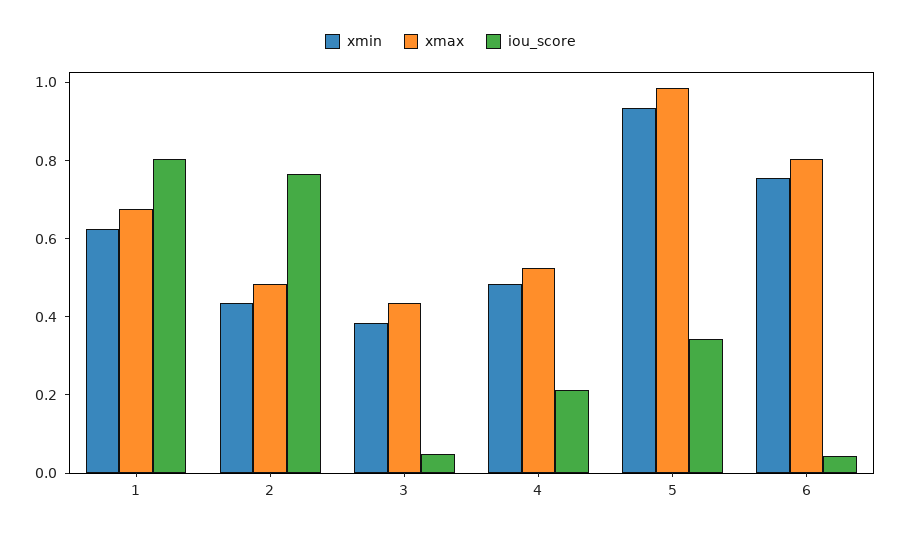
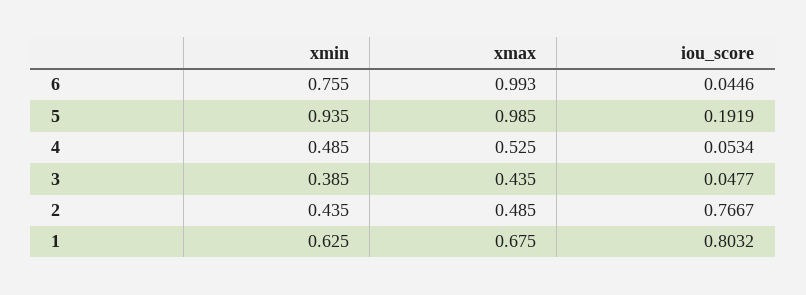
  {
    "xmin": {
      "1": 0.625,
      "2": 0.435,
      "3": 0.385,
      "4": 0.485,
      "5": 0.935,
      "6": 0.755
    },
    "xmax": {
      "1": 0.675,
      "2": 0.485,
      "3": 0.435,
      "4": 0.525,
      "5": 0.985,
-     "6": 0.8
+     "6": 0.993
    },
    "iou_score": {
      "1": 0.8032,
      "2": 0.7667,
      "3": 0.0477,
-     "4": 0.2,
+     "4": 0.0534,
-     "5": 0.35,
+     "5": 0.1919,
      "6": 0.0446
    }
  }

